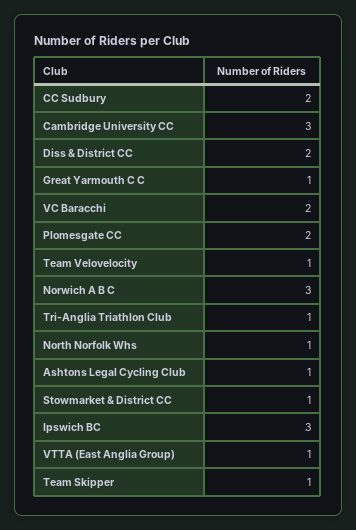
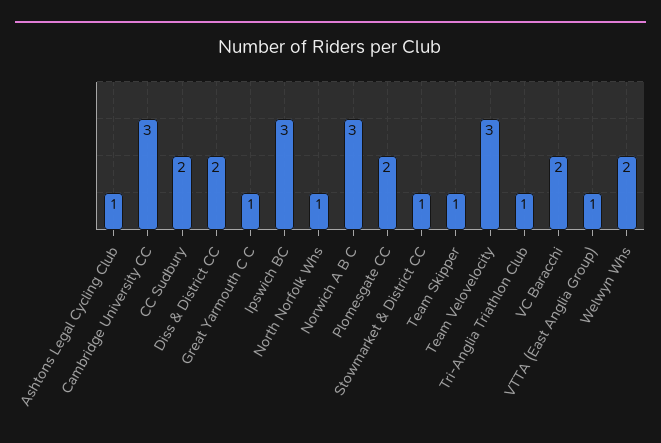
  {
    "CC Sudbury": 2,
    "Cambridge University CC": 3,
    "Diss & District CC": 2,
    "Great Yarmouth C C": 1,
    "VC Baracchi": 2,
    "Plomesgate CC": 2,
-   "Team Velovelocity": 1,
+   "Team Velovelocity": 3,
    "Norwich A B C": 3,
    "Tri-Anglia Triathlon Club": 1,
    "North Norfolk Whs": 1,
    "Ashtons Legal Cycling Club": 1,
    "Stowmarket & District CC": 1,
    "Ipswich BC": 3,
    "VTTA (East Anglia Group)": 1,
-   "Team Skipper": 1
+   "Team Skipper": 1,
+   "Welwyn Whs": 2
  }

